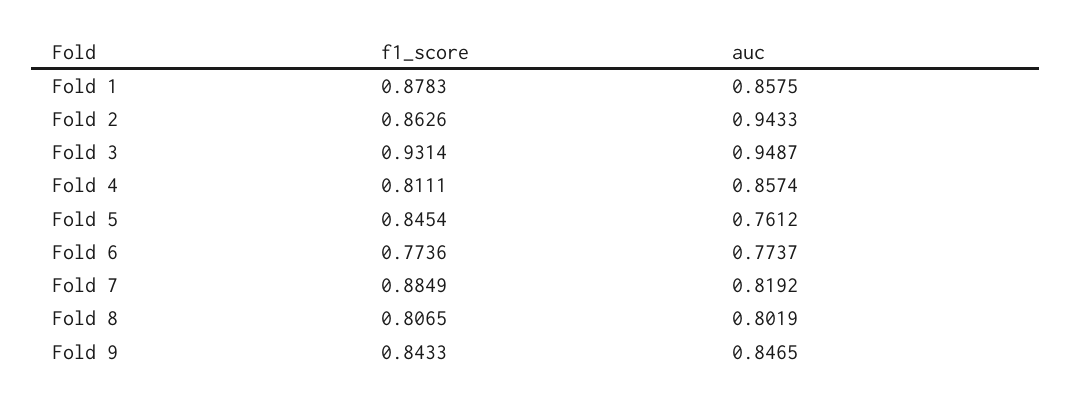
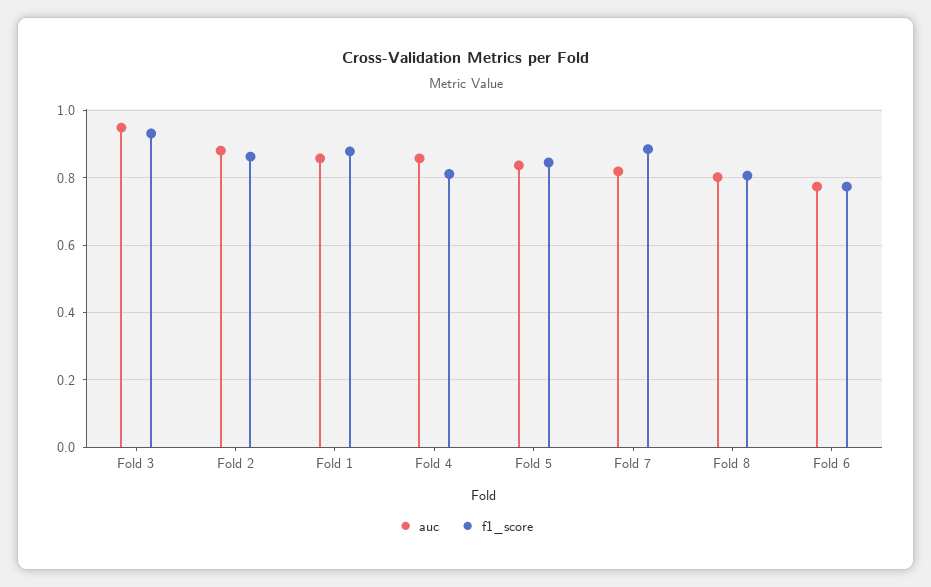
  {
    "f1_score": {
      "Fold 1": 0.8783,
      "Fold 2": 0.8626,
      "Fold 3": 0.9314,
      "Fold 4": 0.8111,
      "Fold 5": 0.8454,
      "Fold 6": 0.7736,
      "Fold 7": 0.8849,
-     "Fold 8": 0.8065,
+     "Fold 8": 0.8065
-     "Fold 9": 0.8433
    },
    "auc": {
      "Fold 1": 0.8575,
-     "Fold 2": 0.9433,
+     "Fold 2": 0.88,
      "Fold 3": 0.9487,
      "Fold 4": 0.8574,
-     "Fold 5": 0.7612,
+     "Fold 5": 0.84,
      "Fold 6": 0.7737,
      "Fold 7": 0.8192,
-     "Fold 8": 0.8019,
+     "Fold 8": 0.8019
-     "Fold 9": 0.8465
    }
  }

